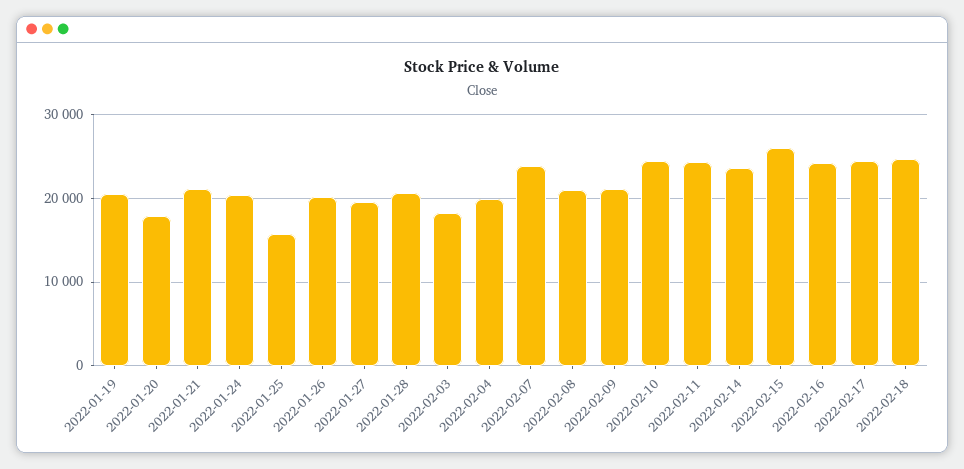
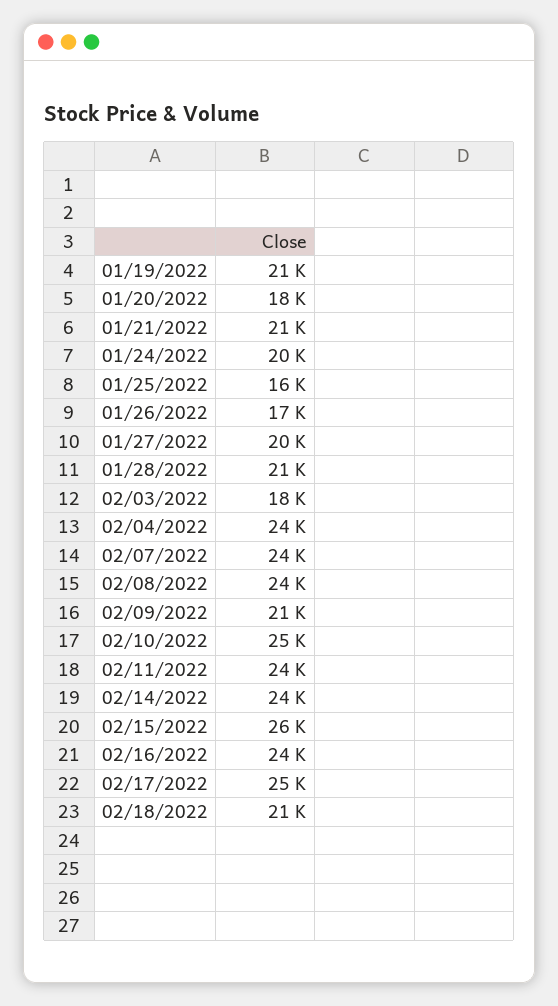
  {
    "2022-01-19": 21000,
    "2022-01-20": 18000,
    "2022-01-21": 21000,
    "2022-01-24": 20000,
    "2022-01-25": 16000,
-   "2022-01-26": 20000,
+   "2022-01-26": 17000,
    "2022-01-27": 20000,
    "2022-01-28": 21000,
    "2022-02-03": 18000,
-   "2022-02-04": 20000,
+   "2022-02-04": 24000,
    "2022-02-07": 24000,
-   "2022-02-08": 21000,
+   "2022-02-08": 24000,
    "2022-02-09": 21000,
    "2022-02-10": 25000,
    "2022-02-11": 24000,
    "2022-02-14": 24000,
    "2022-02-15": 26000,
    "2022-02-16": 24000,
    "2022-02-17": 25000,
-   "2022-02-18": 25000
+   "2022-02-18": 21000
  }

